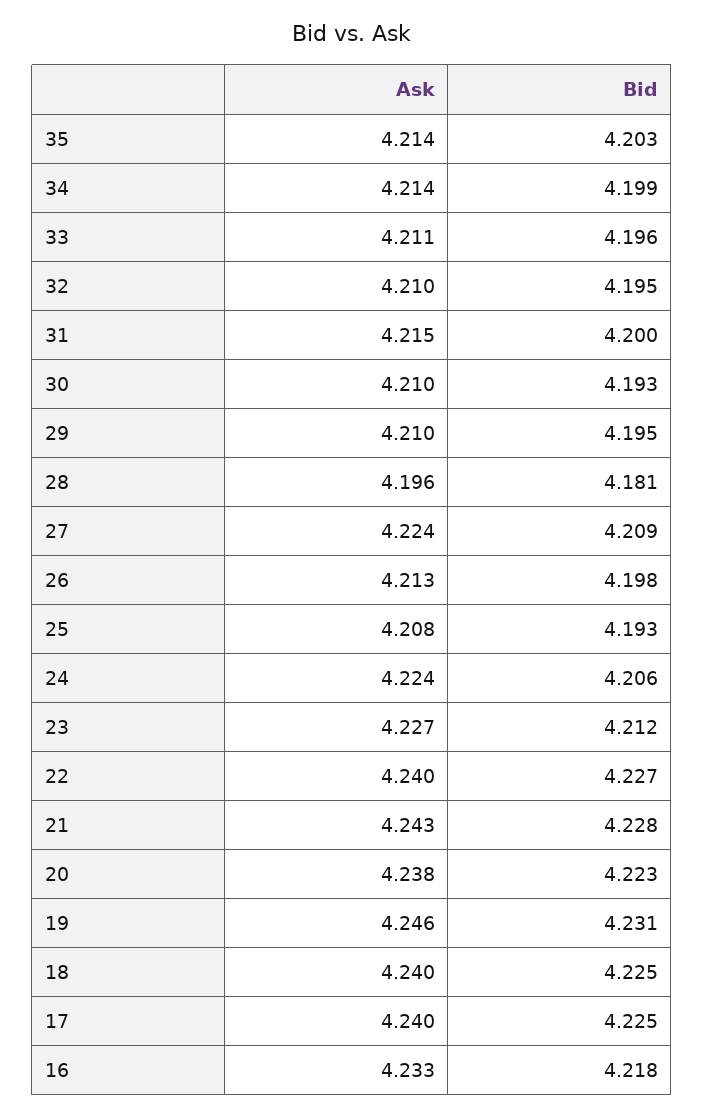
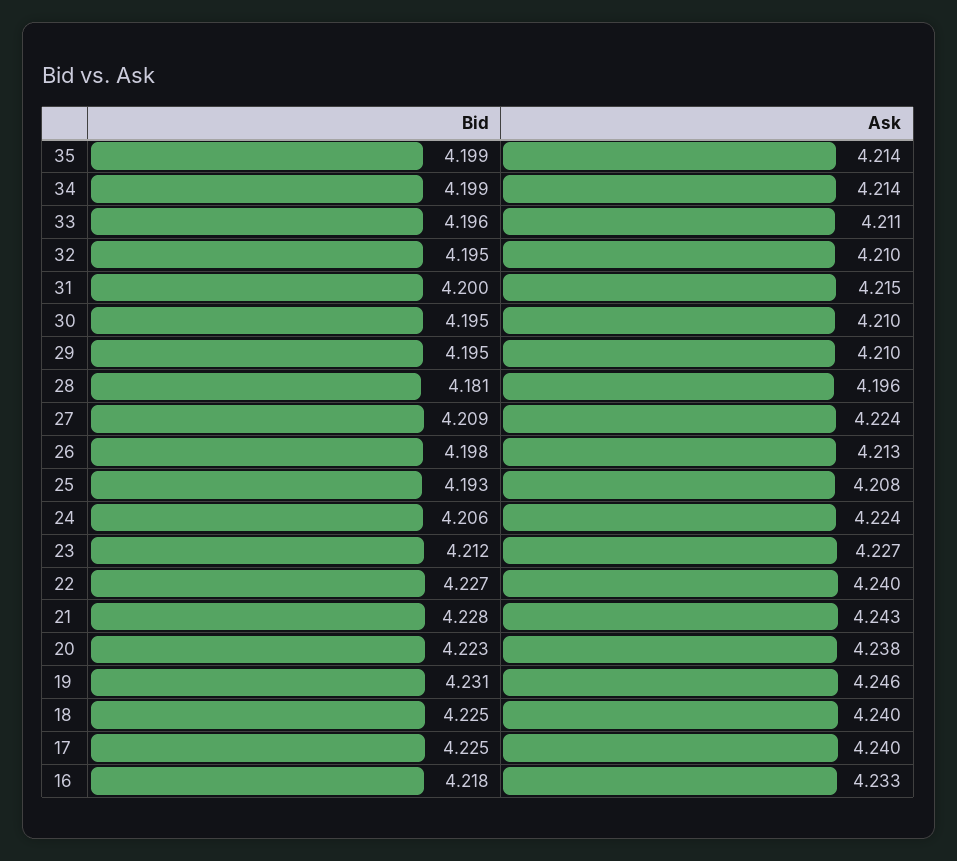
  {
    "Ask": {
      "35": 4.214,
      "34": 4.214,
      "33": 4.211,
      "32": 4.21,
      "31": 4.215,
      "30": 4.21,
      "29": 4.21,
      "28": 4.196,
      "27": 4.224,
      "26": 4.213,
      "25": 4.208,
      "24": 4.224,
      "23": 4.227,
      "22": 4.24,
      "21": 4.243,
      "20": 4.238,
      "19": 4.246,
      "18": 4.24,
      "17": 4.24,
      "16": 4.233
    },
    "Bid": {
-     "35": 4.203,
+     "35": 4.199,
      "34": 4.199,
      "33": 4.196,
      "32": 4.195,
      "31": 4.2,
-     "30": 4.193,
+     "30": 4.195,
      "29": 4.195,
      "28": 4.181,
      "27": 4.209,
      "26": 4.198,
      "25": 4.193,
      "24": 4.206,
      "23": 4.212,
      "22": 4.227,
      "21": 4.228,
      "20": 4.223,
      "19": 4.231,
      "18": 4.225,
      "17": 4.225,
      "16": 4.218
    }
  }

